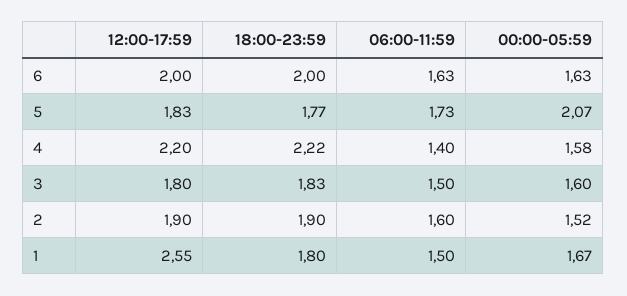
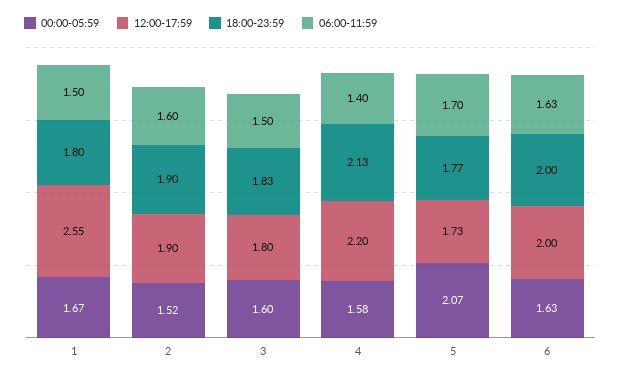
  {
    "12:00-17:59": {
      "6": 2,
-     "5": 1.83,
+     "5": 1.73,
      "4": 2.2,
      "3": 1.8,
      "2": 1.9,
      "1": 2.55
    },
    "18:00-23:59": {
      "6": 2,
      "5": 1.77,
-     "4": 2.22,
+     "4": 2.13,
      "3": 1.83,
      "2": 1.9,
      "1": 1.8
    },
    "06:00-11:59": {
      "6": 1.63,
-     "5": 1.73,
+     "5": 1.7,
      "4": 1.4,
      "3": 1.5,
      "2": 1.6,
      "1": 1.5
    },
    "00:00-05:59": {
      "6": 1.63,
      "5": 2.07,
      "4": 1.58,
      "3": 1.6,
      "2": 1.52,
      "1": 1.67
    }
  }

